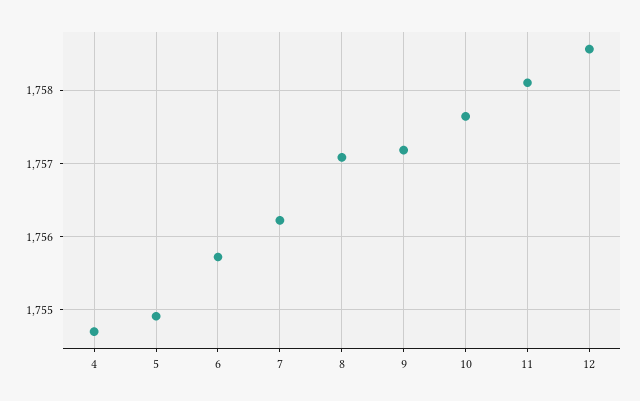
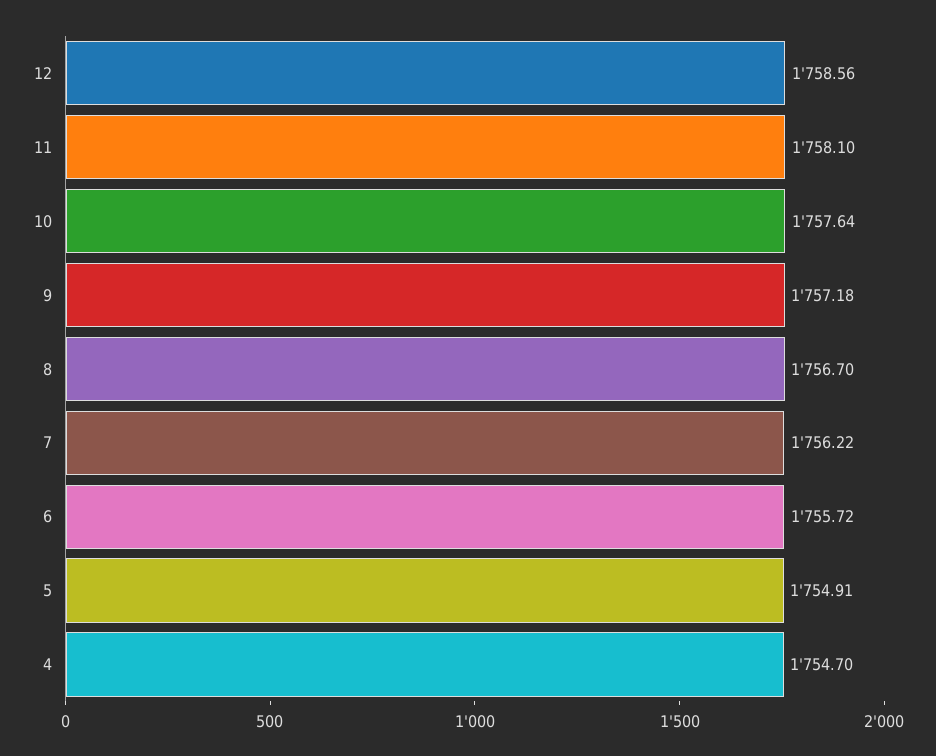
  {
    "4": 1754.7,
    "5": 1754.91,
    "6": 1755.72,
    "7": 1756.22,
-   "8": 1757.1,
+   "8": 1756.7,
    "9": 1757.18,
    "10": 1757.64,
    "11": 1758.1,
    "12": 1758.56
  }

